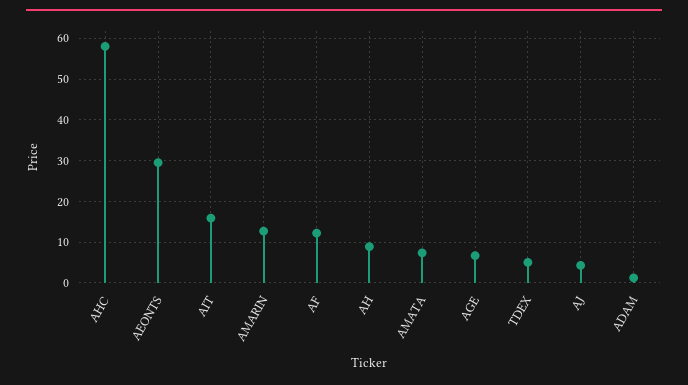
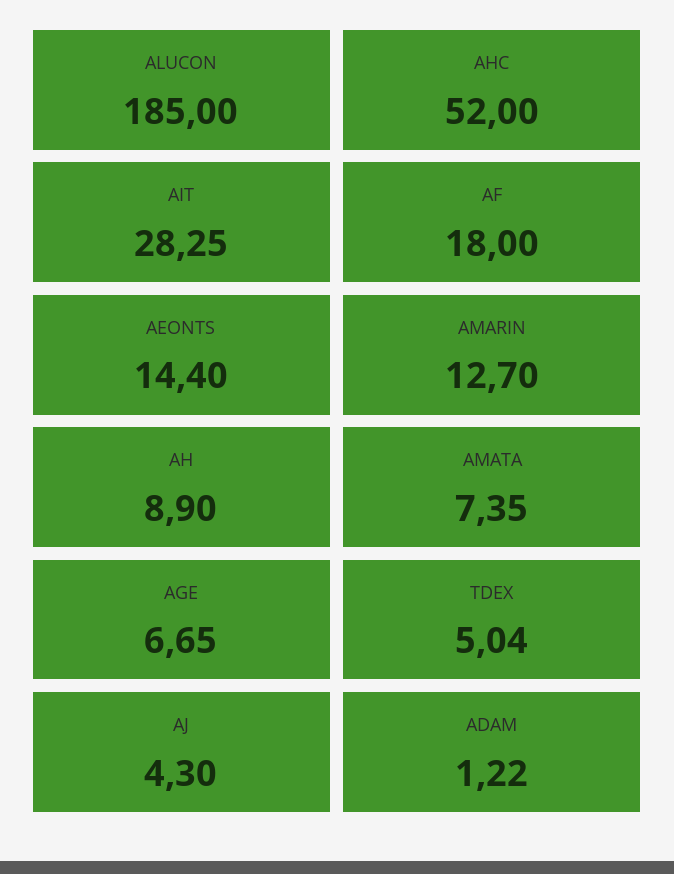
  {
-   "AHC": 58,
+   "AHC": 52,
-   "AEONTS": 30,
+   "AEONTS": 14.4,
-   "AIT": 16,
+   "AIT": 28.25,
    "AMARIN": 12.7,
-   "AF": 12,
+   "AF": 18,
    "AH": 8.9,
    "AMATA": 7.35,
    "AGE": 6.65,
    "TDEX": 5.04,
    "AJ": 4.3,
-   "ADAM": 1.22
+   "ADAM": 1.22,
+   "ALUCON": 185
  }

